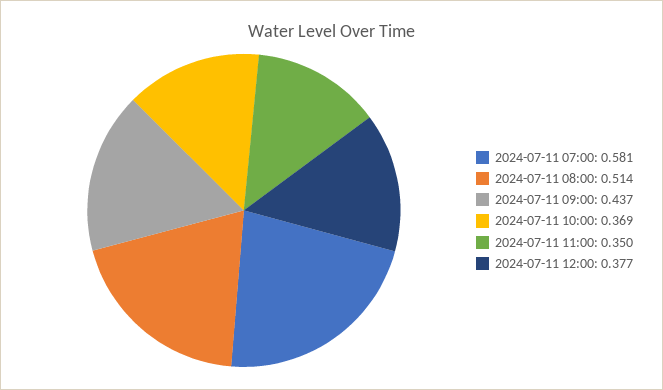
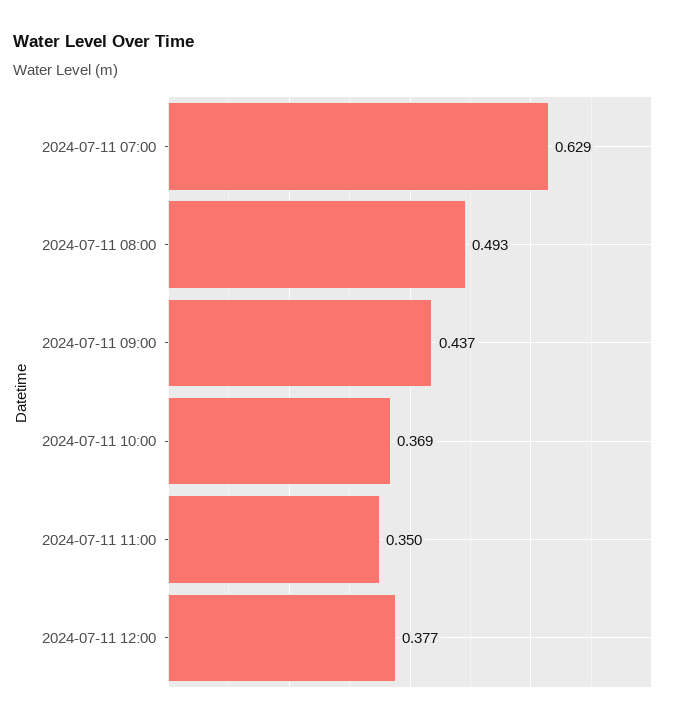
  {
-   "2024-07-11 07:00": 0.581,
+   "2024-07-11 07:00": 0.629,
-   "2024-07-11 08:00": 0.514,
+   "2024-07-11 08:00": 0.493,
    "2024-07-11 09:00": 0.437,
    "2024-07-11 10:00": 0.369,
    "2024-07-11 11:00": 0.35,
    "2024-07-11 12:00": 0.377
  }

